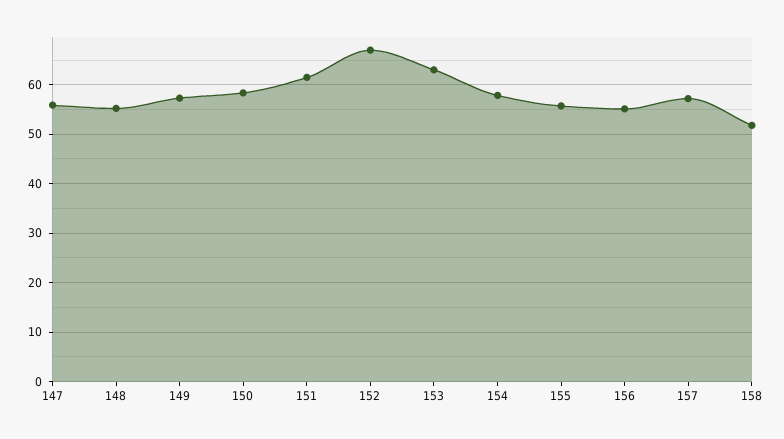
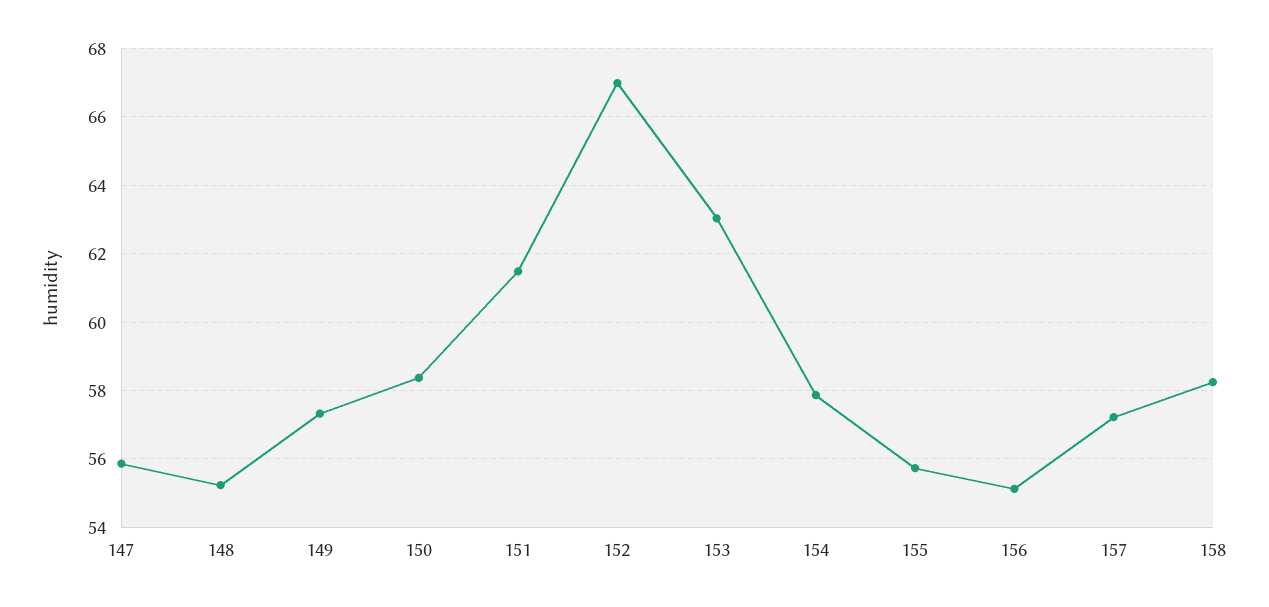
  {
    "147": 55.8,
    "148": 55.2,
    "149": 57.4,
    "150": 58.4,
    "151": 61.4,
    "152": 67,
    "153": 63,
    "154": 57.8,
    "155": 55.8,
    "156": 55.2,
    "157": 57.2,
-   "158": 52
+   "158": 58.2
  }

